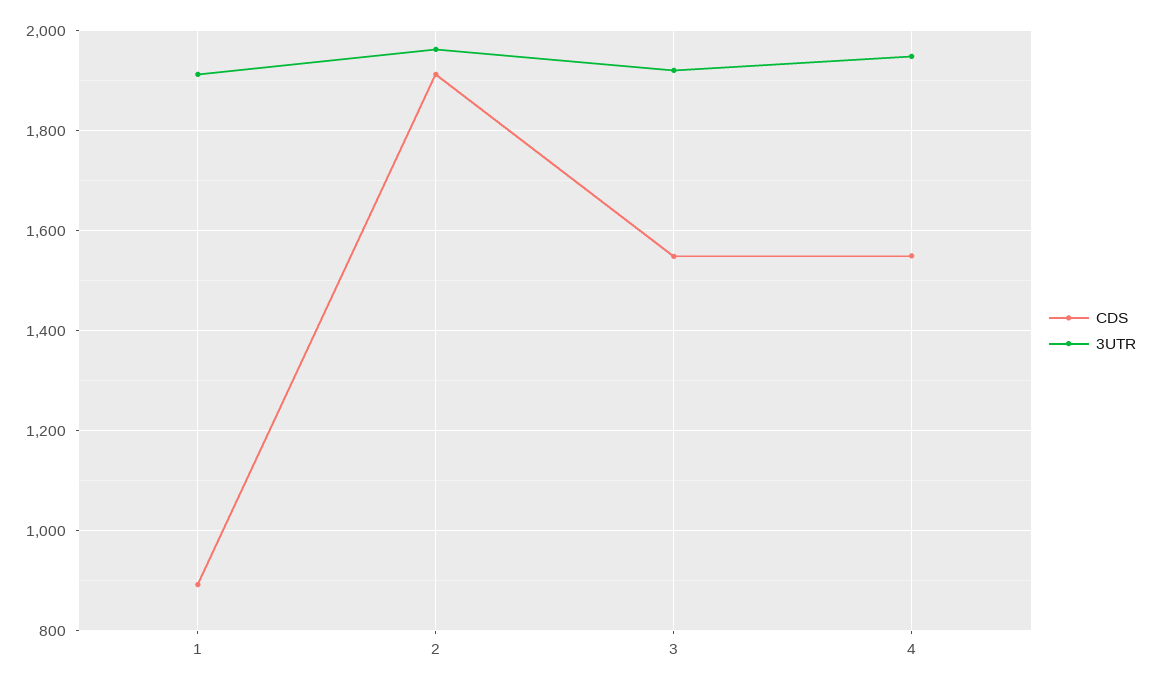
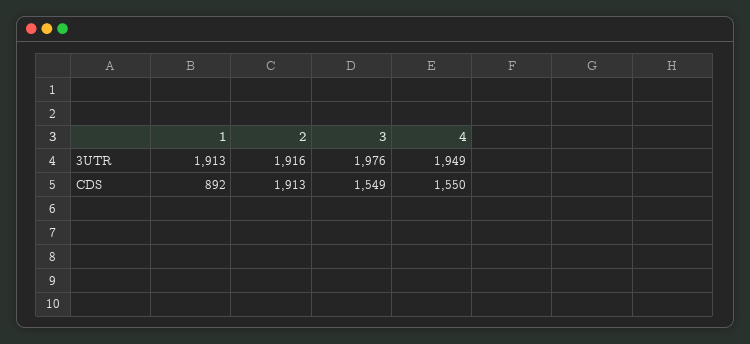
  {
    "CDS": {
      "1": 892,
      "2": 1913,
      "3": 1549,
      "4": 1550
    },
    "3UTR": {
      "1": 1913,
-     "2": 1960,
+     "2": 1916,
-     "3": 1920,
+     "3": 1976,
      "4": 1949
    }
  }

